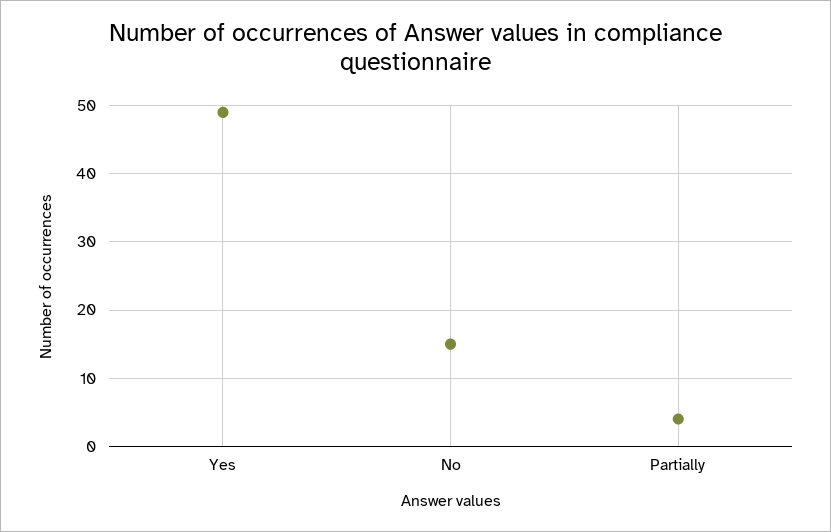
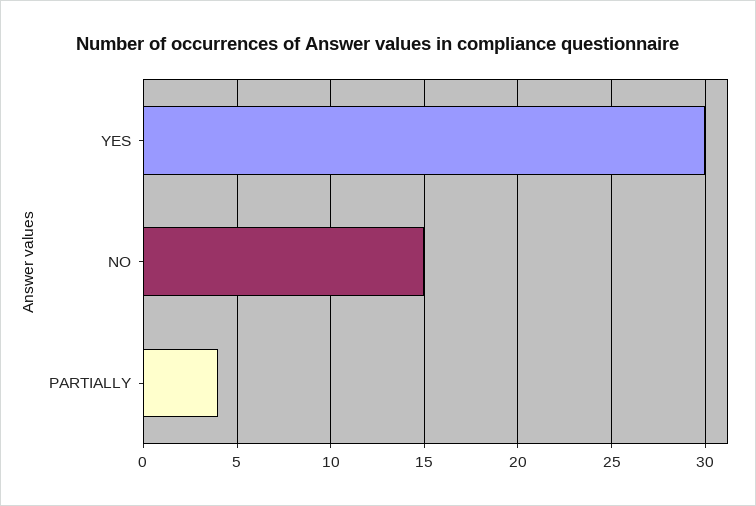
  {
-   "Yes": 49,
+   "Yes": 30,
    "No": 15,
    "Partially": 4
  }

